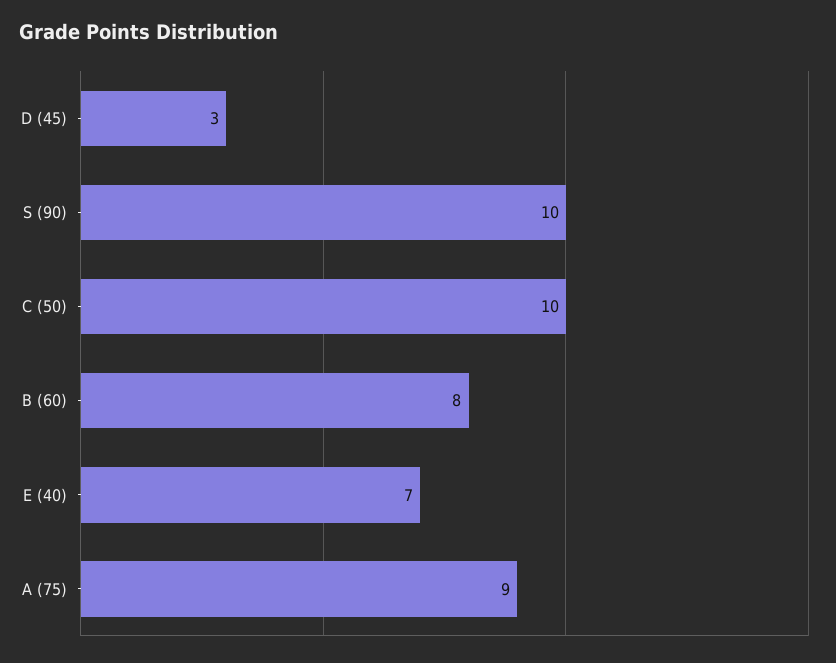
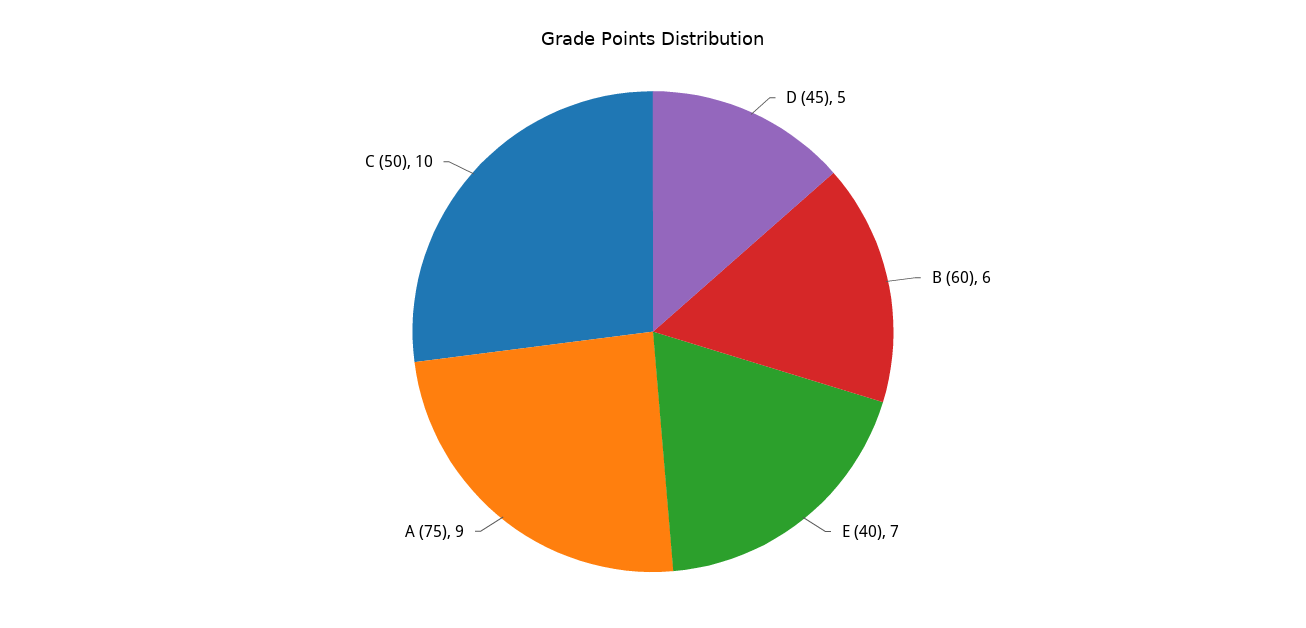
  {
-   "D (45)": 3,
+   "D (45)": 5,
-   "S (90)": 10,
    "C (50)": 10,
-   "B (60)": 8,
+   "B (60)": 6,
    "E (40)": 7,
    "A (75)": 9
  }

